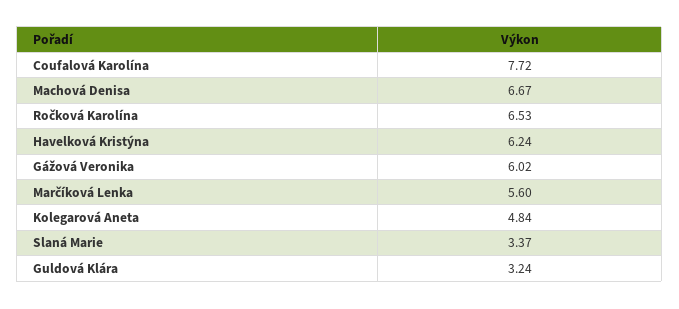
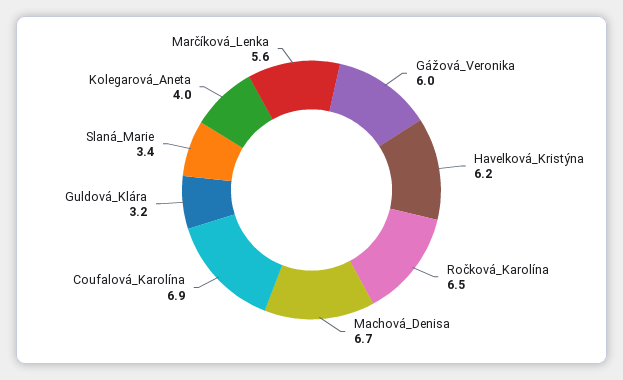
  {
-   "Coufalová Karolína": 7.72,
+   "Coufalová Karolína": 6.9,
    "Machová Denisa": 6.67,
    "Ročková Karolína": 6.53,
    "Havelková Kristýna": 6.24,
    "Gážová Veronika": 6.02,
    "Marčíková Lenka": 5.6,
-   "Kolegarová Aneta": 4.84,
+   "Kolegarová Aneta": 4,
    "Slaná Marie": 3.37,
    "Guldová Klára": 3.24
  }

